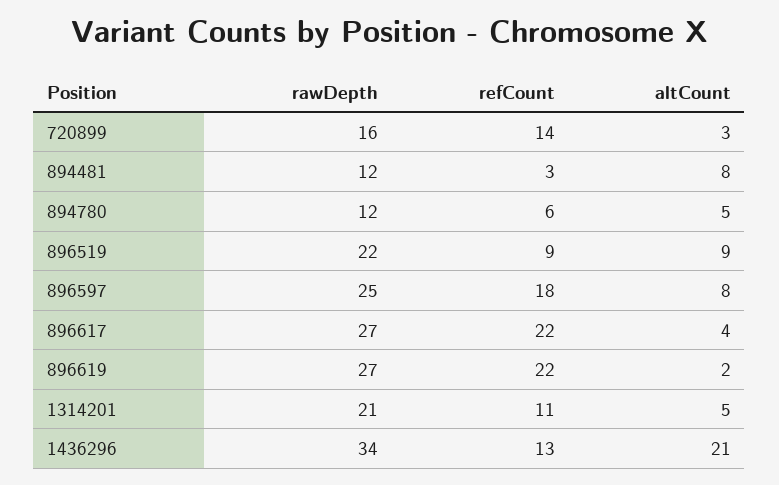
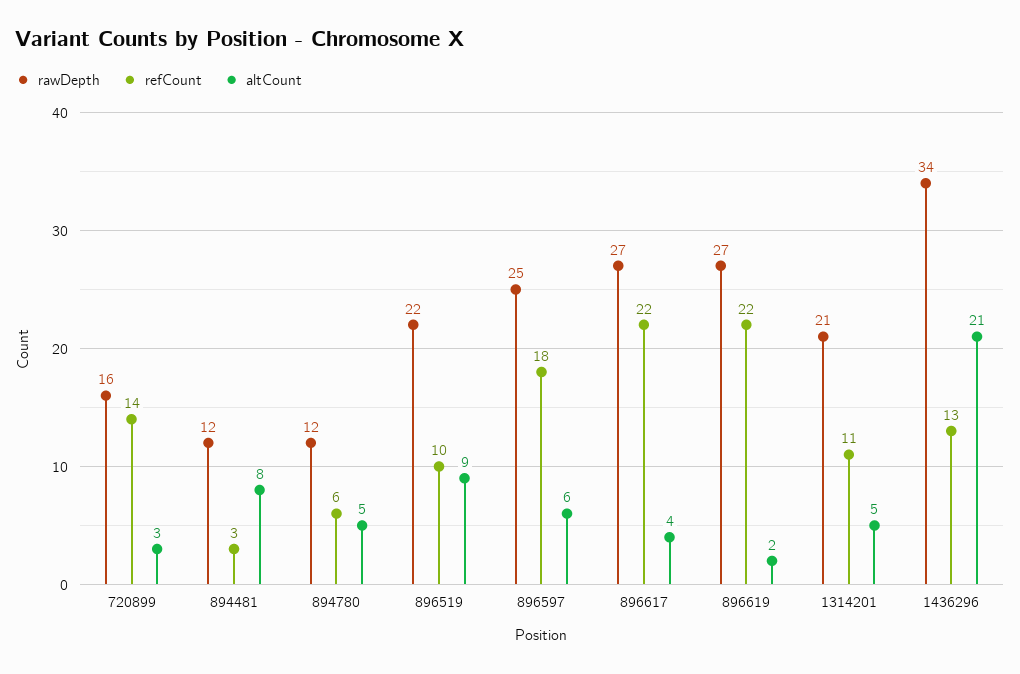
  {
    "rawDepth": {
      "720899": 16,
      "894481": 12,
      "894780": 12,
      "896519": 22,
      "896597": 25,
      "896617": 27,
      "896619": 27,
      "1314201": 21,
      "1436296": 34
    },
    "refCount": {
      "720899": 14,
      "894481": 3,
      "894780": 6,
-     "896519": 9,
+     "896519": 10,
      "896597": 18,
      "896617": 22,
      "896619": 22,
      "1314201": 11,
      "1436296": 13
    },
    "altCount": {
      "720899": 3,
      "894481": 8,
      "894780": 5,
      "896519": 9,
-     "896597": 8,
+     "896597": 6,
      "896617": 4,
      "896619": 2,
      "1314201": 5,
      "1436296": 21
    }
  }

